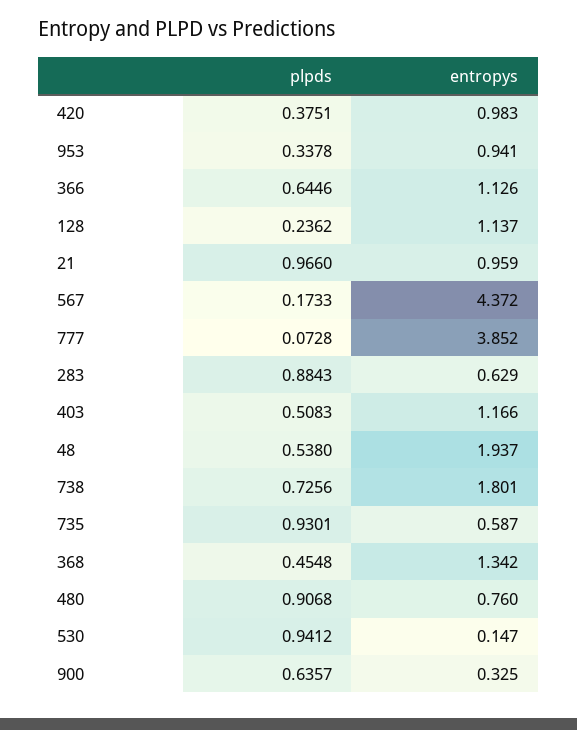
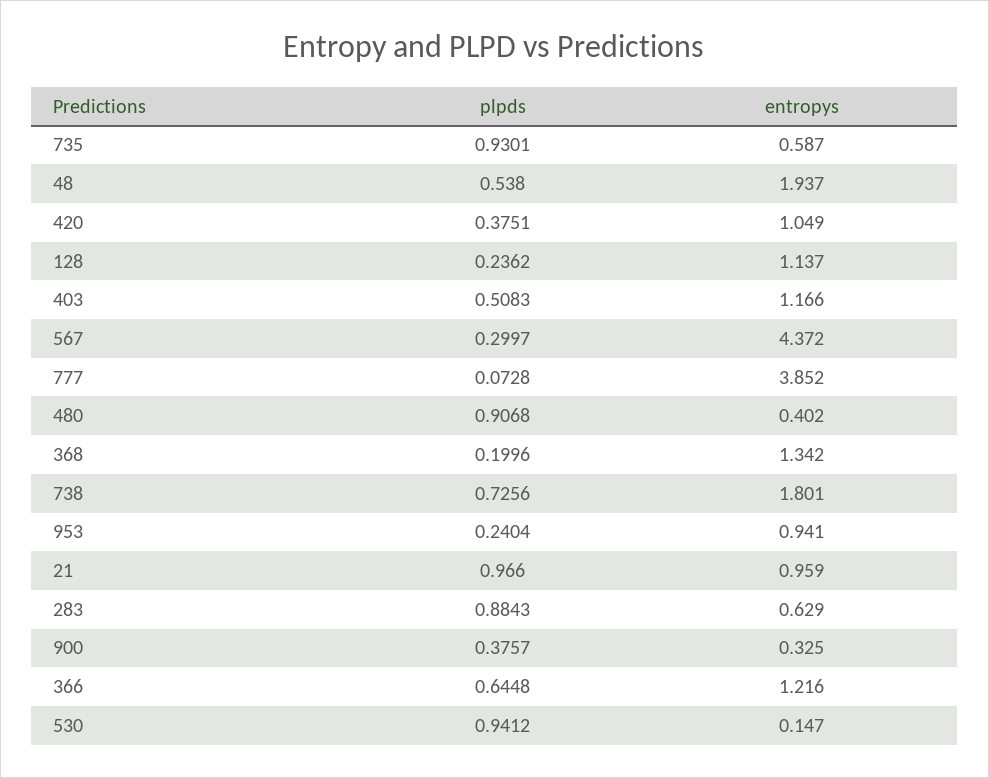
  {
    "plpds": {
      "420": 0.3751,
-     "953": 0.3378,
+     "953": 0.2404,
-     "366": 0.6446,
+     "366": 0.6448,
      "128": 0.2362,
      "21": 0.966,
-     "567": 0.1733,
+     "567": 0.2997,
      "777": 0.0728,
      "283": 0.8843,
      "403": 0.5083,
      "48": 0.538,
      "738": 0.7256,
      "735": 0.9301,
-     "368": 0.4548,
+     "368": 0.1996,
      "480": 0.9068,
      "530": 0.9412,
-     "900": 0.6357
+     "900": 0.3757
    },
    "entropys": {
-     "420": 0.983,
+     "420": 1.049,
      "953": 0.941,
-     "366": 1.126,
+     "366": 1.216,
      "128": 1.137,
      "21": 0.959,
      "567": 4.372,
      "777": 3.852,
      "283": 0.629,
      "403": 1.166,
      "48": 1.937,
      "738": 1.801,
      "735": 0.587,
      "368": 1.342,
-     "480": 0.76,
+     "480": 0.402,
      "530": 0.147,
      "900": 0.325
    }
  }

